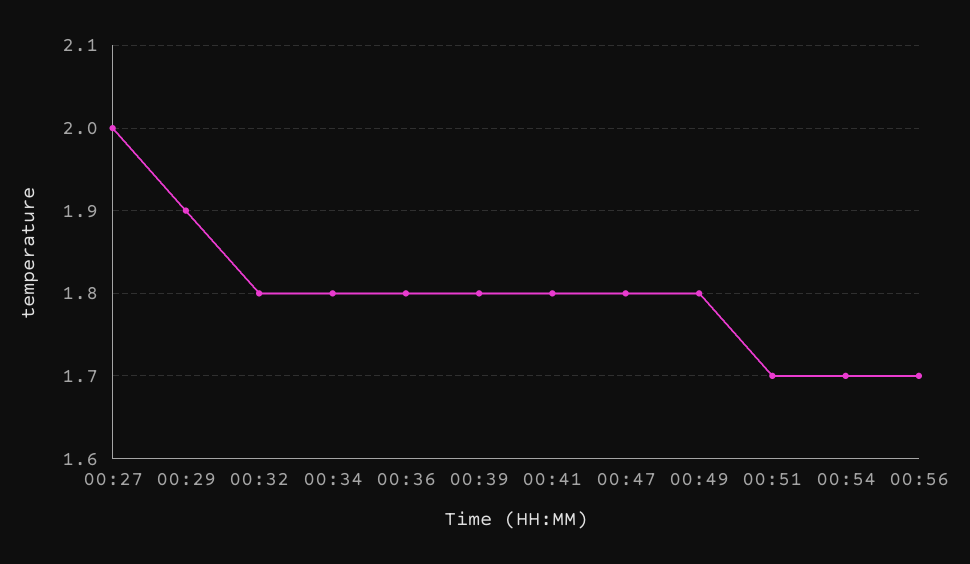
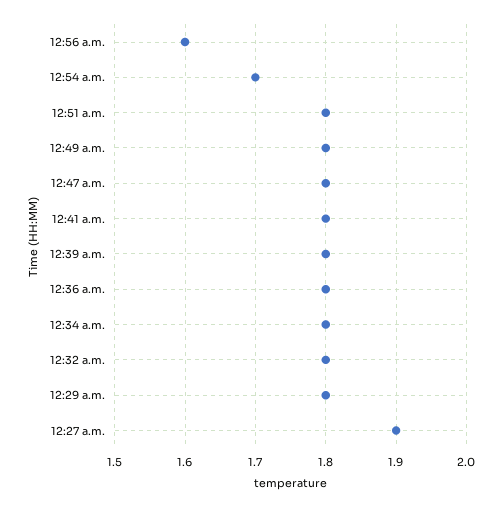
  {
-   "00:27": 2,
+   "00:27": 1.9,
-   "00:29": 1.9,
+   "00:29": 1.8,
    "00:32": 1.8,
    "00:34": 1.8,
    "00:36": 1.8,
    "00:39": 1.8,
    "00:41": 1.8,
    "00:47": 1.8,
    "00:49": 1.8,
-   "00:51": 1.7,
+   "00:51": 1.8,
    "00:54": 1.7,
-   "00:56": 1.7
+   "00:56": 1.6
  }

